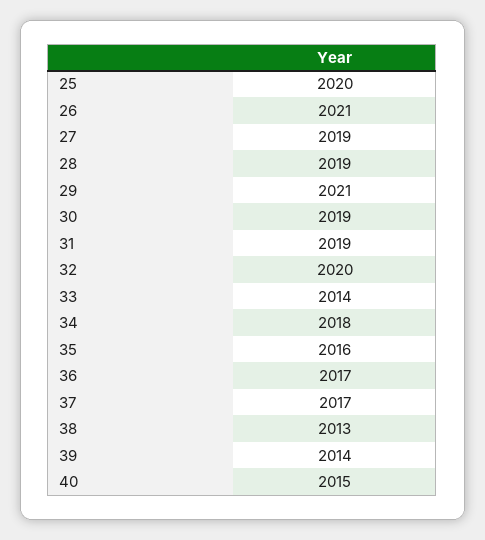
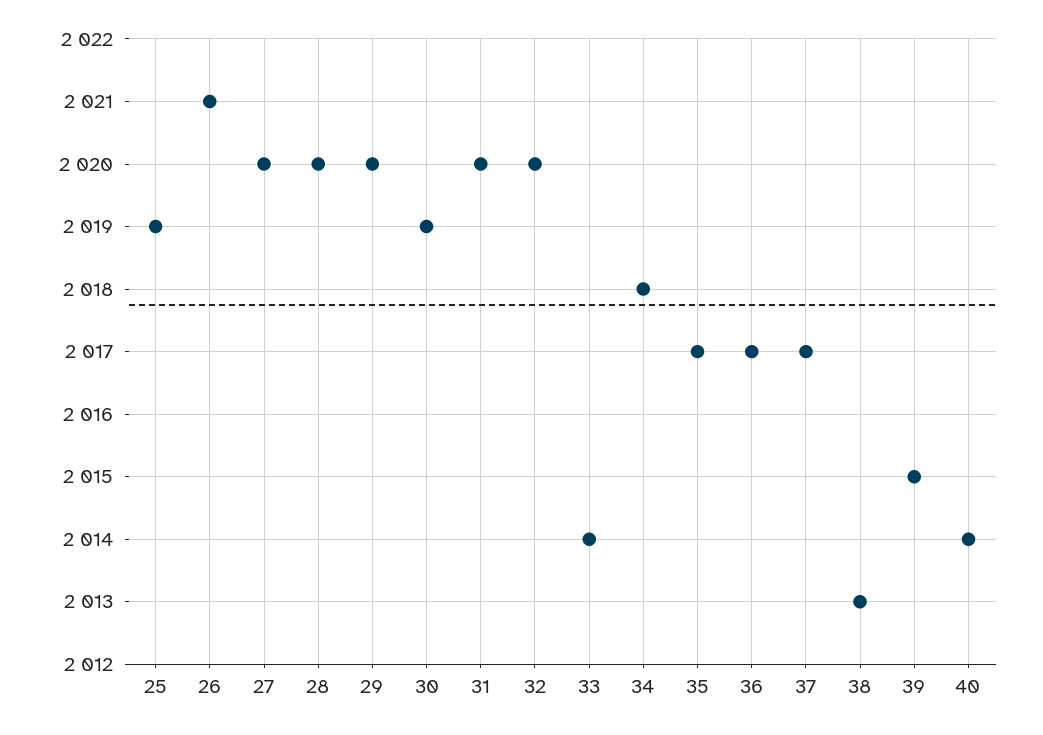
  {
-   "25": 2020,
+   "25": 2019,
    "26": 2021,
-   "27": 2019,
+   "27": 2020,
-   "28": 2019,
+   "28": 2020,
-   "29": 2021,
+   "29": 2020,
    "30": 2019,
-   "31": 2019,
+   "31": 2020,
    "32": 2020,
    "33": 2014,
    "34": 2018,
-   "35": 2016,
+   "35": 2017,
    "36": 2017,
    "37": 2017,
    "38": 2013,
-   "39": 2014,
+   "39": 2015,
-   "40": 2015
+   "40": 2014
  }

